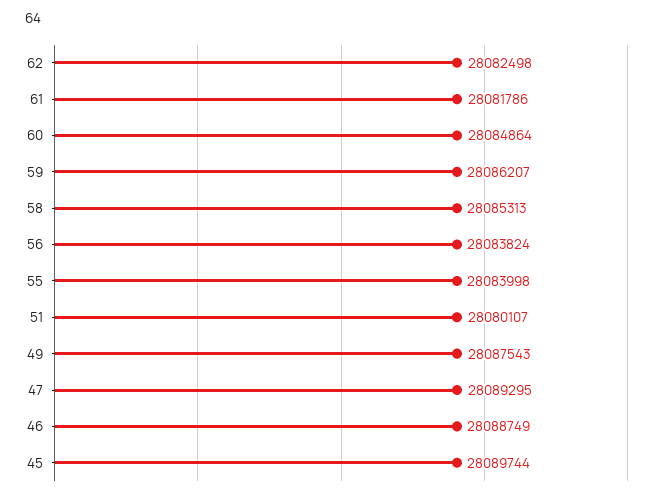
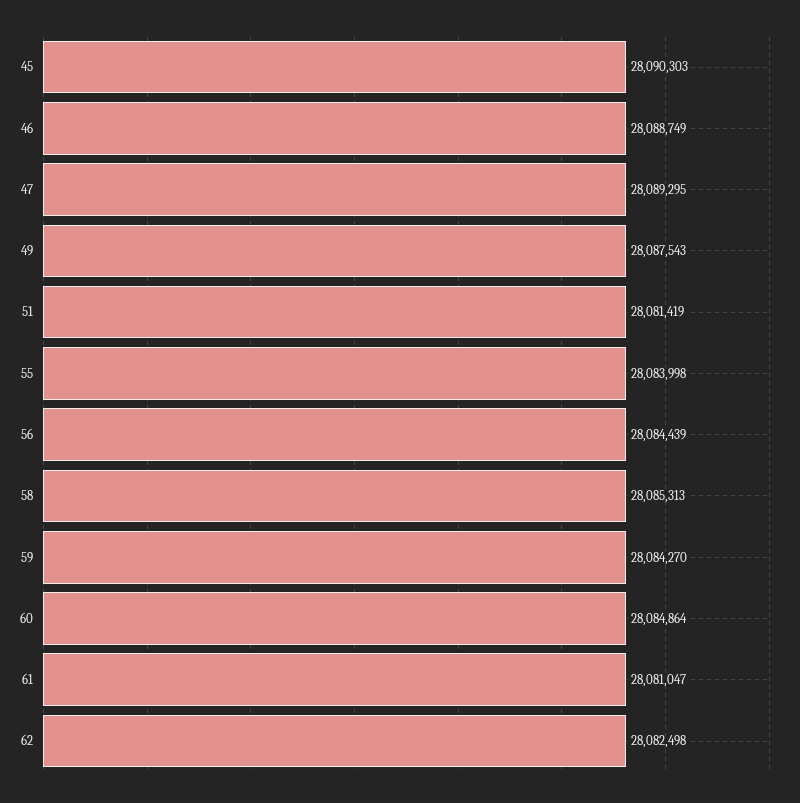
  {
    "62": 28082498,
-   "61": 28081786,
+   "61": 28081047,
    "60": 28084864,
-   "59": 28086207,
+   "59": 28084270,
    "58": 28085313,
-   "56": 28083824,
+   "56": 28084439,
    "55": 28083998,
-   "51": 28080107,
+   "51": 28081419,
    "49": 28087543,
    "47": 28089295,
    "46": 28088749,
-   "45": 28089744
+   "45": 28090303
  }

